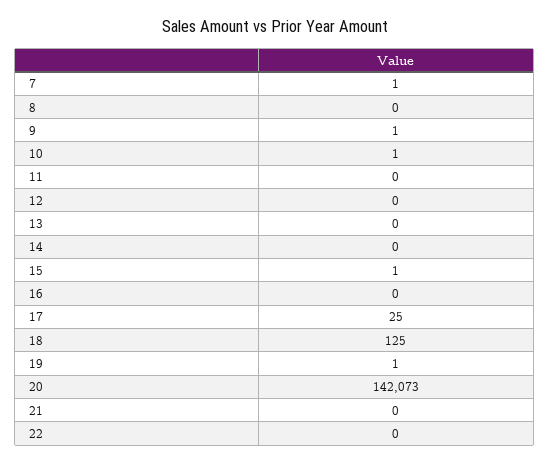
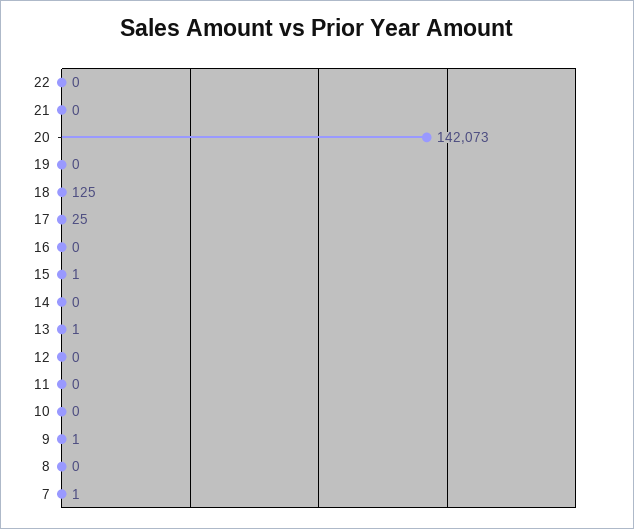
  {
    "7": 1,
    "8": 0,
    "9": 1,
-   "10": 1,
+   "10": 0,
    "11": 0,
    "12": 0,
-   "13": 0,
+   "13": 1,
    "14": 0,
    "15": 1,
    "16": 0,
    "17": 25,
    "18": 125,
-   "19": 1,
+   "19": 0,
    "20": 142073,
    "21": 0,
    "22": 0
  }

